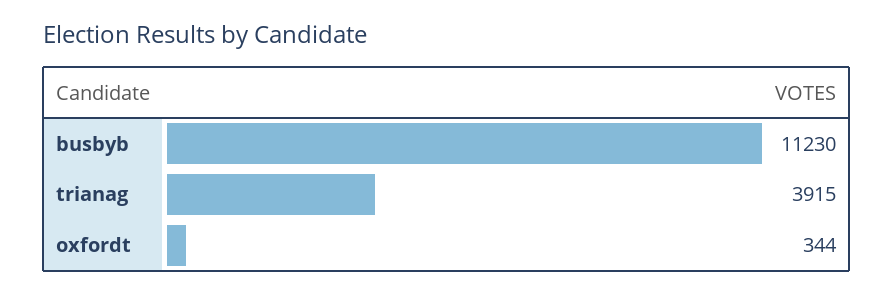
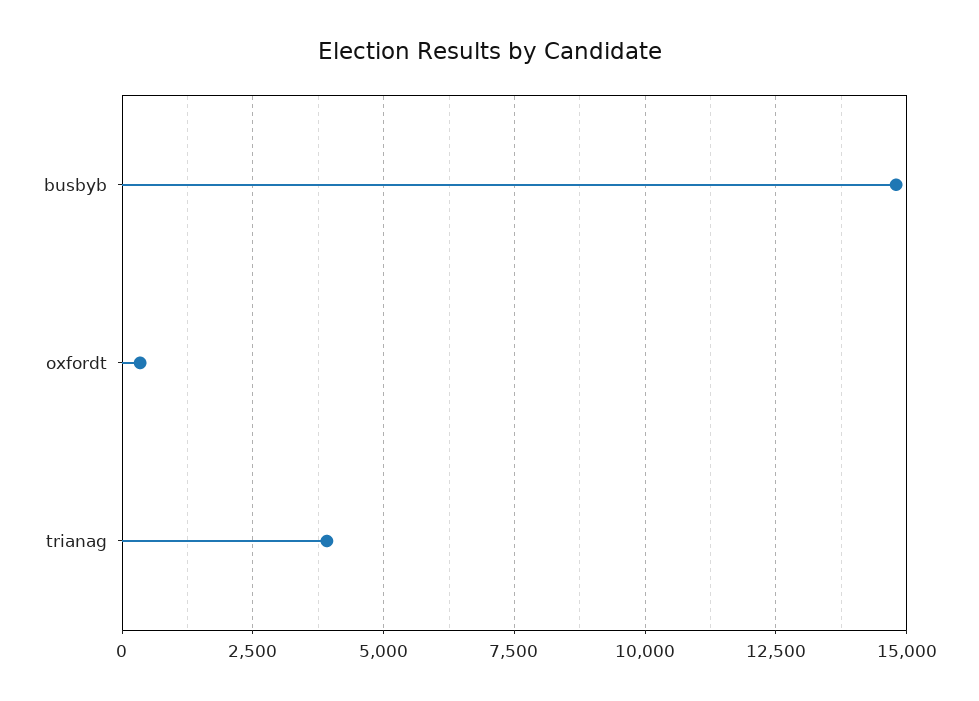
  {
-   "busbyb": 11230,
+   "busbyb": 14750,
    "trianag": 3915,
    "oxfordt": 344
  }

